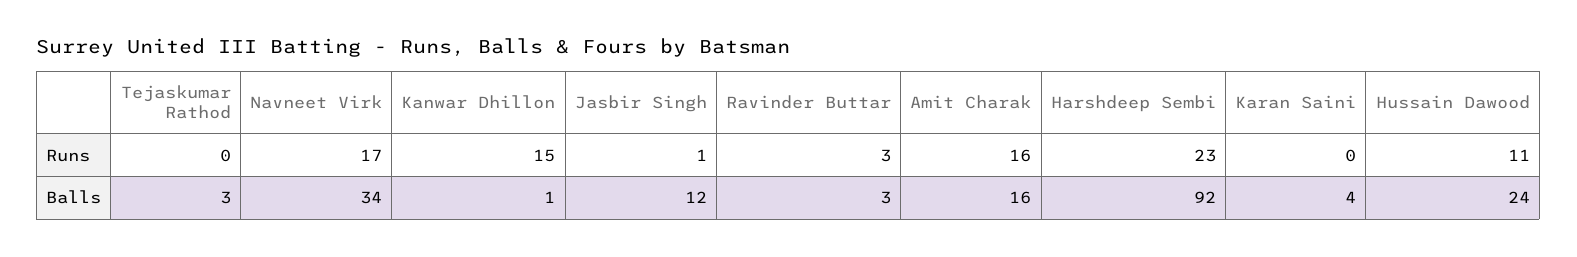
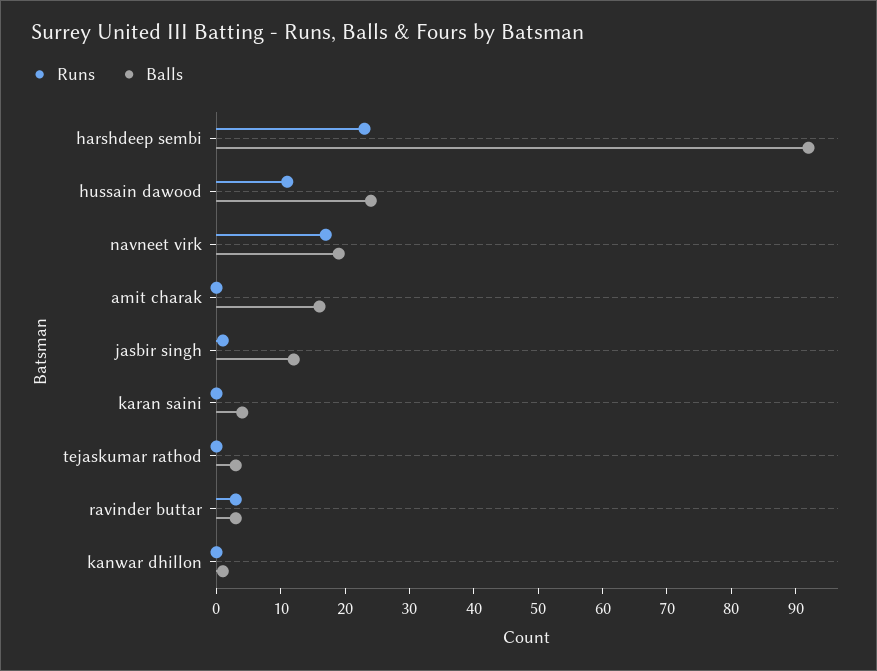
  {
    "Runs": {
      "Tejaskumar Rathod": 0,
      "Navneet Virk": 17,
-     "Kanwar Dhillon": 15,
+     "Kanwar Dhillon": 0,
      "Jasbir Singh": 1,
      "Ravinder Buttar": 3,
-     "Amit Charak": 16,
+     "Amit Charak": 0,
      "Harshdeep Sembi": 23,
      "Karan Saini": 0,
      "Hussain Dawood": 11
    },
    "Balls": {
      "Tejaskumar Rathod": 3,
-     "Navneet Virk": 34,
+     "Navneet Virk": 20,
      "Kanwar Dhillon": 1,
      "Jasbir Singh": 12,
      "Ravinder Buttar": 3,
      "Amit Charak": 16,
      "Harshdeep Sembi": 92,
      "Karan Saini": 4,
      "Hussain Dawood": 24
    }
  }

